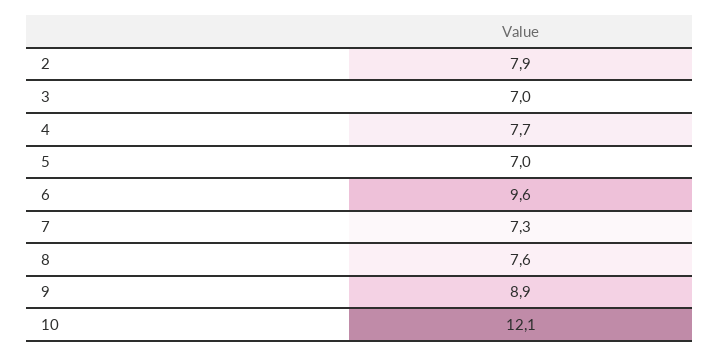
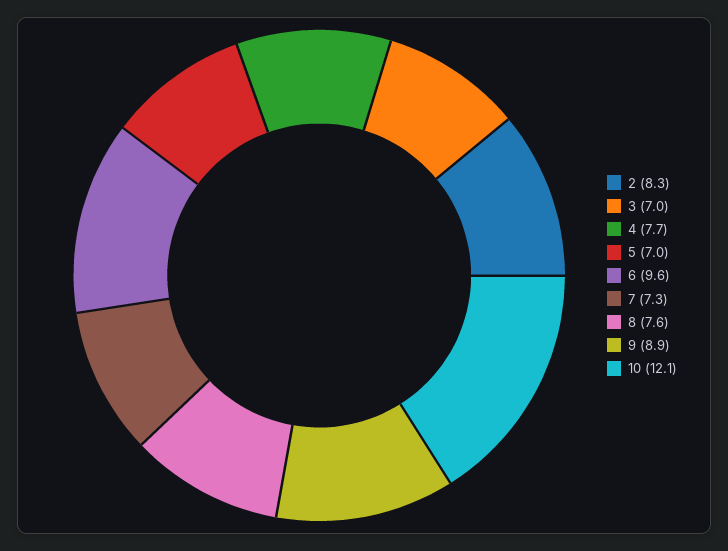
  {
-   "2": 7.9,
+   "2": 8.3,
    "3": 7,
    "4": 7.7,
    "5": 7,
    "6": 9.6,
    "7": 7.3,
    "8": 7.6,
    "9": 8.9,
    "10": 12.1
  }

